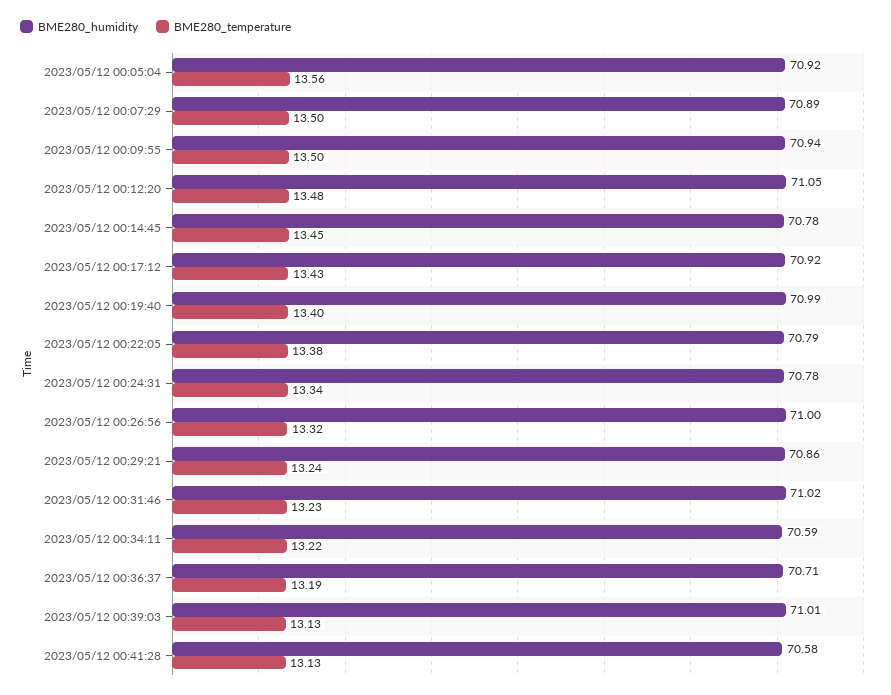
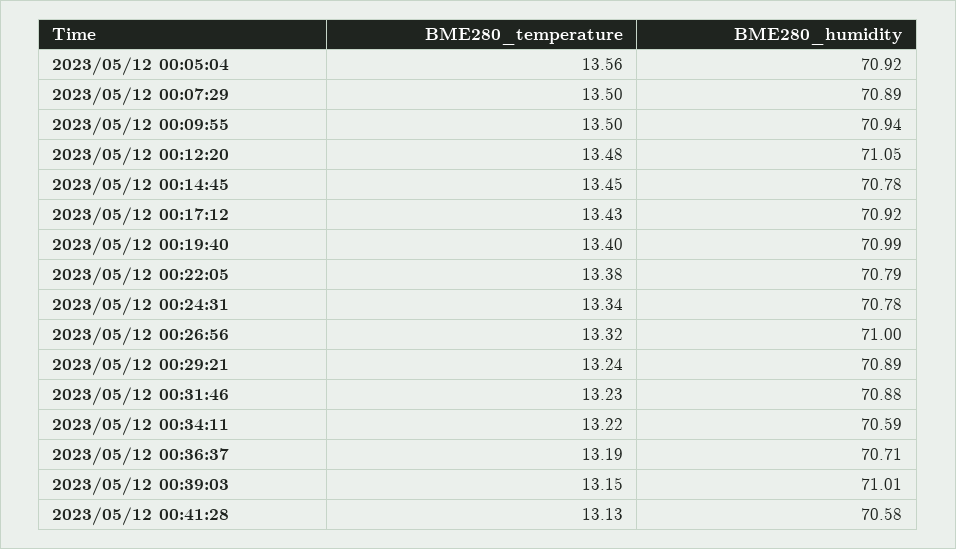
  {
    "BME280_humidity": {
      "2023/05/12 00:05:04": 70.92,
      "2023/05/12 00:07:29": 70.89,
      "2023/05/12 00:09:55": 70.94,
      "2023/05/12 00:12:20": 71.05,
      "2023/05/12 00:14:45": 70.78,
      "2023/05/12 00:17:12": 70.92,
      "2023/05/12 00:19:40": 70.99,
      "2023/05/12 00:22:05": 70.79,
      "2023/05/12 00:24:31": 70.78,
      "2023/05/12 00:26:56": 71,
-     "2023/05/12 00:29:21": 70.86,
+     "2023/05/12 00:29:21": 70.89,
-     "2023/05/12 00:31:46": 71.02,
+     "2023/05/12 00:31:46": 70.88,
      "2023/05/12 00:34:11": 70.59,
      "2023/05/12 00:36:37": 70.71,
      "2023/05/12 00:39:03": 71.01,
      "2023/05/12 00:41:28": 70.58
    },
    "BME280_temperature": {
      "2023/05/12 00:05:04": 13.56,
      "2023/05/12 00:07:29": 13.5,
      "2023/05/12 00:09:55": 13.5,
      "2023/05/12 00:12:20": 13.48,
      "2023/05/12 00:14:45": 13.45,
      "2023/05/12 00:17:12": 13.43,
      "2023/05/12 00:19:40": 13.4,
      "2023/05/12 00:22:05": 13.38,
      "2023/05/12 00:24:31": 13.34,
      "2023/05/12 00:26:56": 13.32,
      "2023/05/12 00:29:21": 13.24,
      "2023/05/12 00:31:46": 13.23,
      "2023/05/12 00:34:11": 13.22,
      "2023/05/12 00:36:37": 13.19,
-     "2023/05/12 00:39:03": 13.13,
+     "2023/05/12 00:39:03": 13.15,
      "2023/05/12 00:41:28": 13.13
    }
  }

